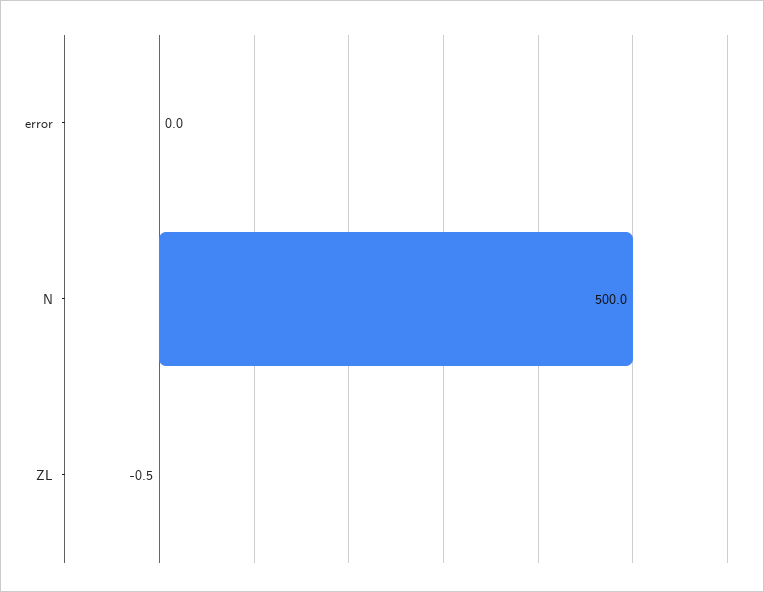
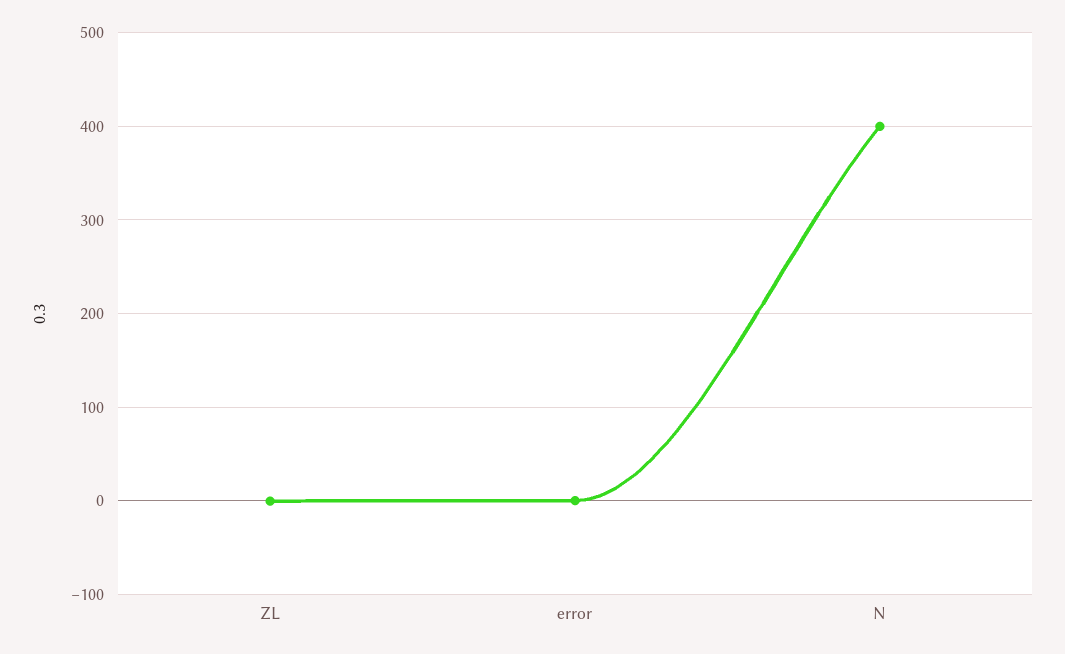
  {
    "error": 0,
-   "N": 500,
+   "N": 400,
    "ZL": -0.5
  }

